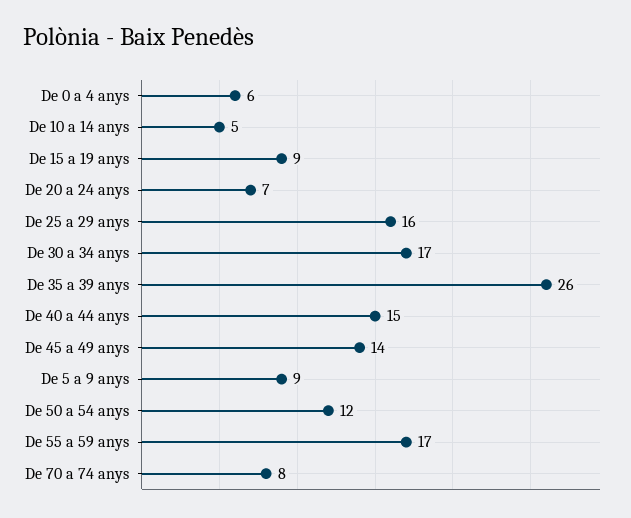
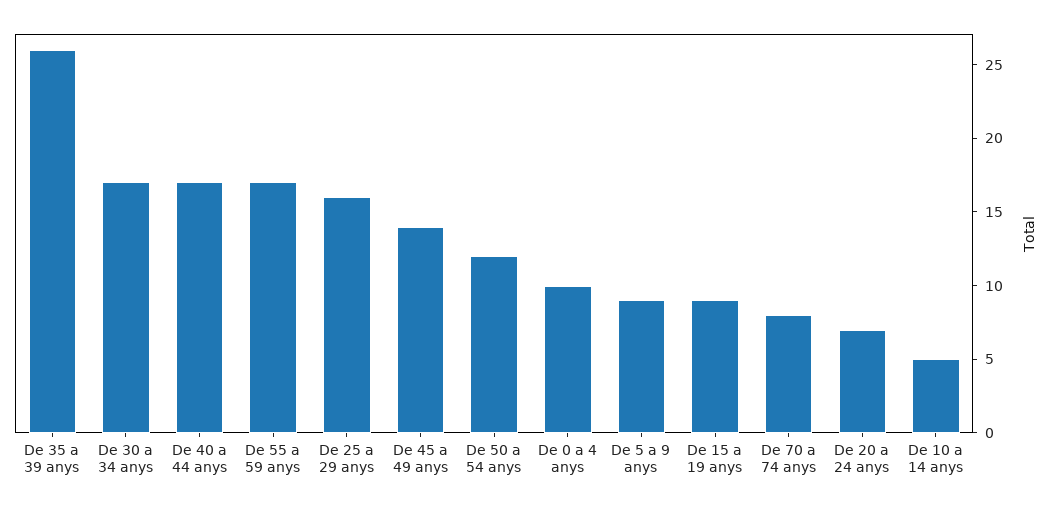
  {
-   "De 0 a 4 anys": 6,
+   "De 0 a 4 anys": 10,
    "De 10 a 14 anys": 5,
    "De 15 a 19 anys": 9,
    "De 20 a 24 anys": 7,
    "De 25 a 29 anys": 16,
    "De 30 a 34 anys": 17,
    "De 35 a 39 anys": 26,
-   "De 40 a 44 anys": 15,
+   "De 40 a 44 anys": 17,
    "De 45 a 49 anys": 14,
    "De 5 a 9 anys": 9,
    "De 50 a 54 anys": 12,
    "De 55 a 59 anys": 17,
    "De 70 a 74 anys": 8
  }

